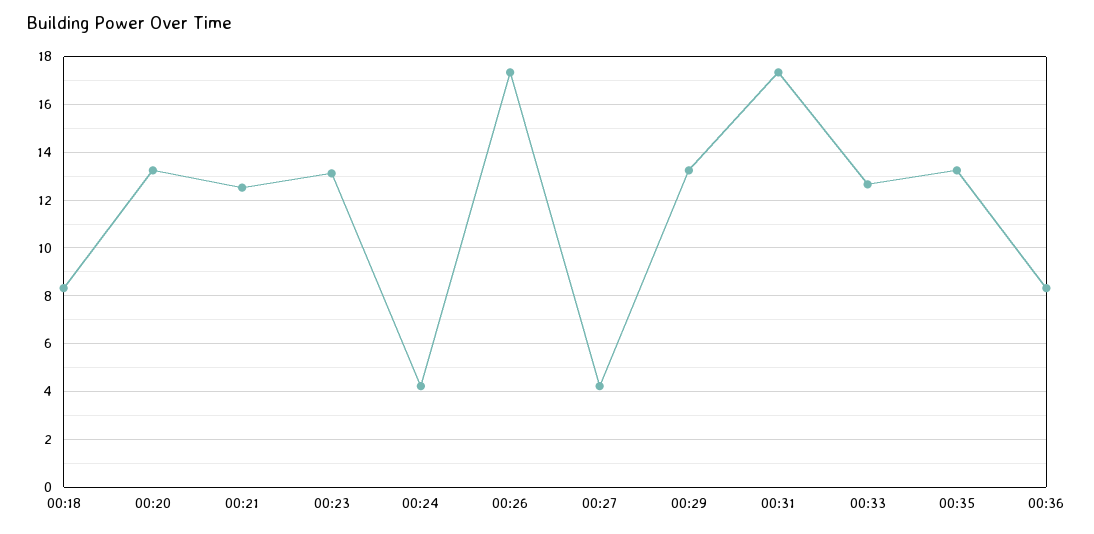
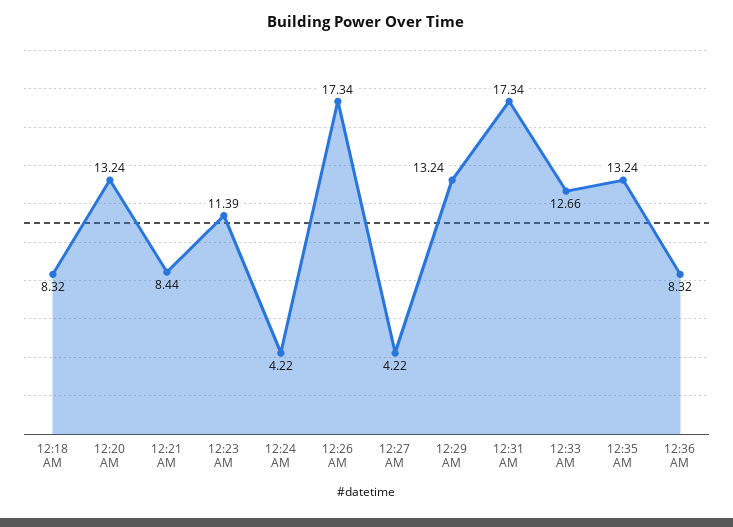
  {
    "00:18": 8.32,
    "00:20": 13.24,
-   "00:21": 12.5,
+   "00:21": 8.44,
-   "00:23": 13,
+   "00:23": 11.39,
    "00:24": 4.22,
    "00:26": 17.34,
    "00:27": 4.22,
    "00:29": 13.24,
    "00:31": 17.34,
    "00:33": 12.66,
    "00:35": 13.24,
    "00:36": 8.32
  }

